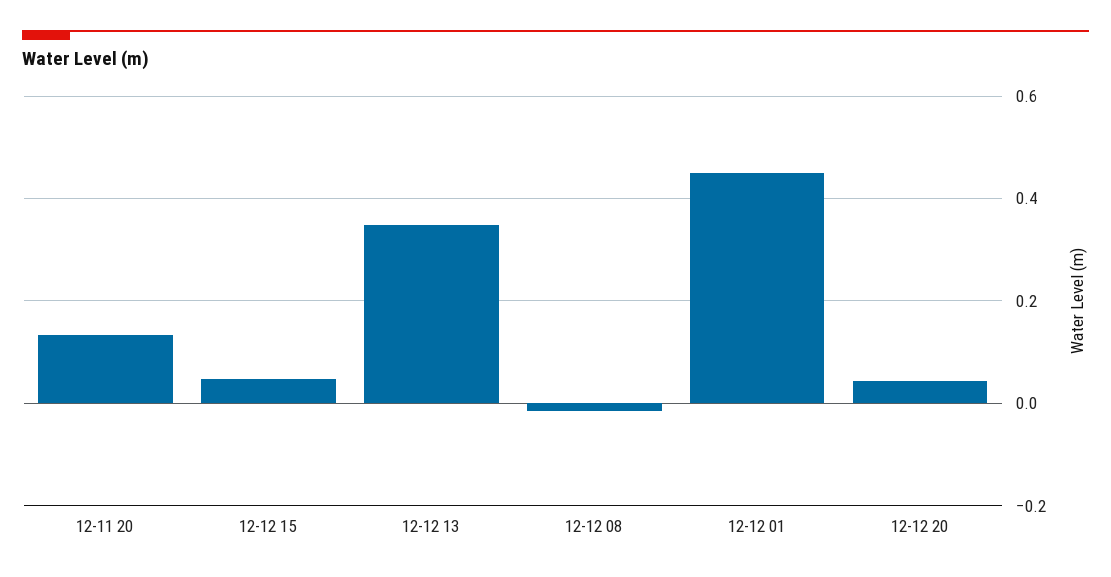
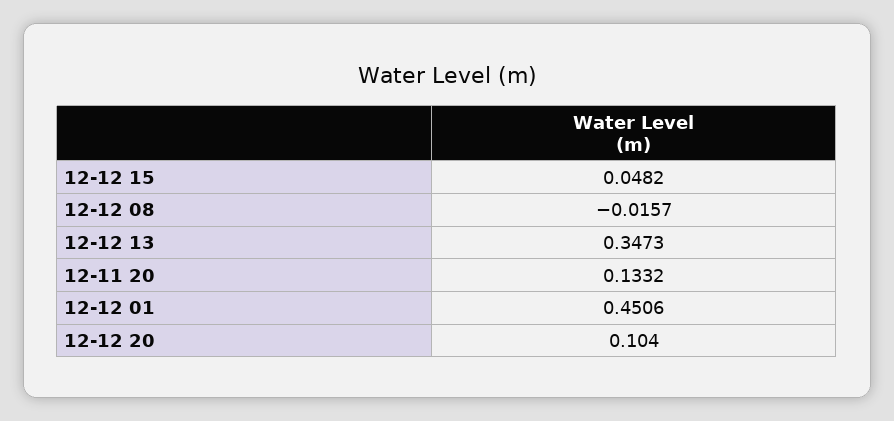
  {
    "12-11 20": 0.1332,
    "12-12 15": 0.0482,
    "12-12 13": 0.3473,
    "12-12 08": -0.0157,
    "12-12 01": 0.4506,
-   "12-12 20": 0.04
+   "12-12 20": 0.104
  }

